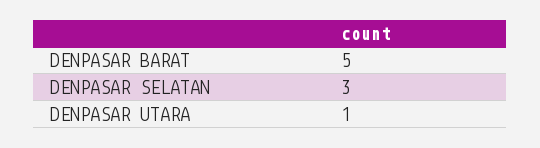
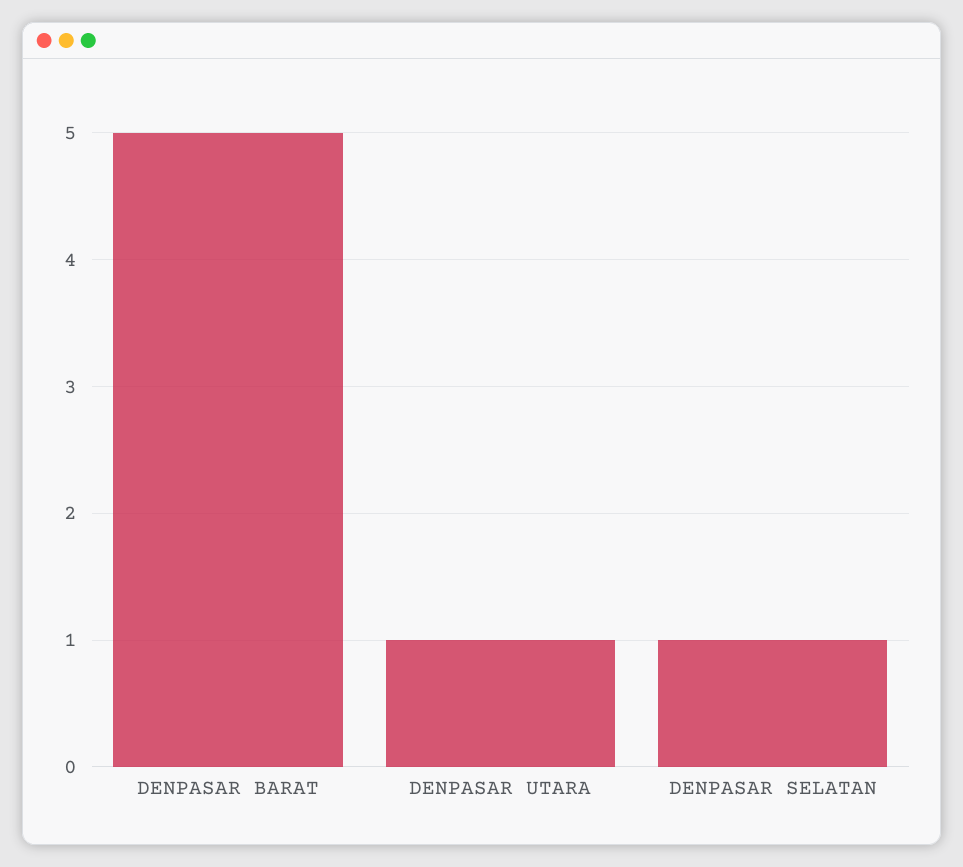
  {
    "DENPASAR BARAT": 5,
-   "DENPASAR SELATAN": 3,
+   "DENPASAR SELATAN": 1,
    "DENPASAR UTARA": 1
  }

